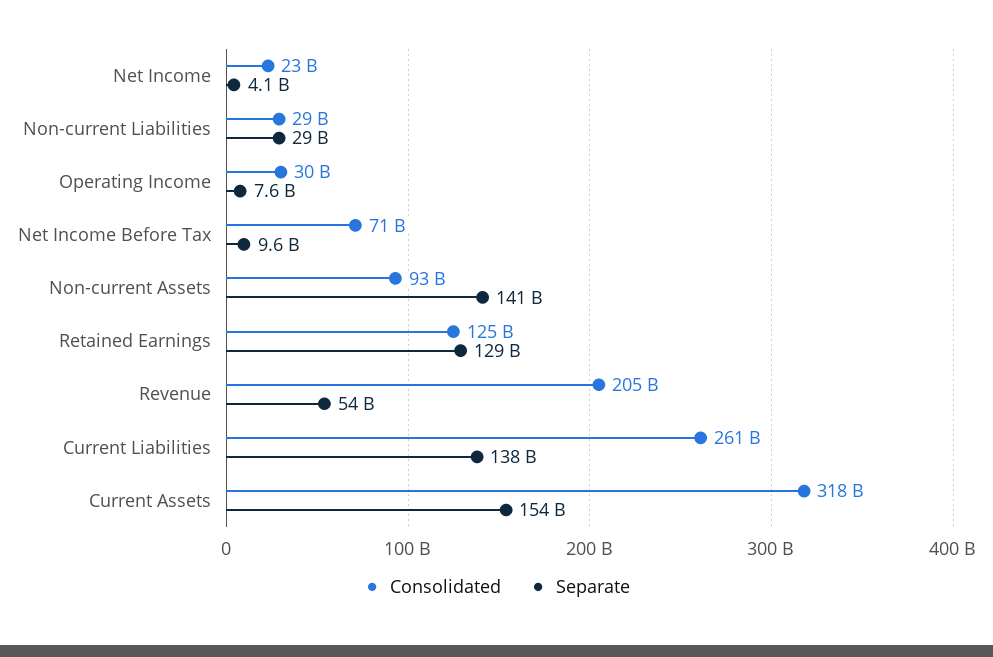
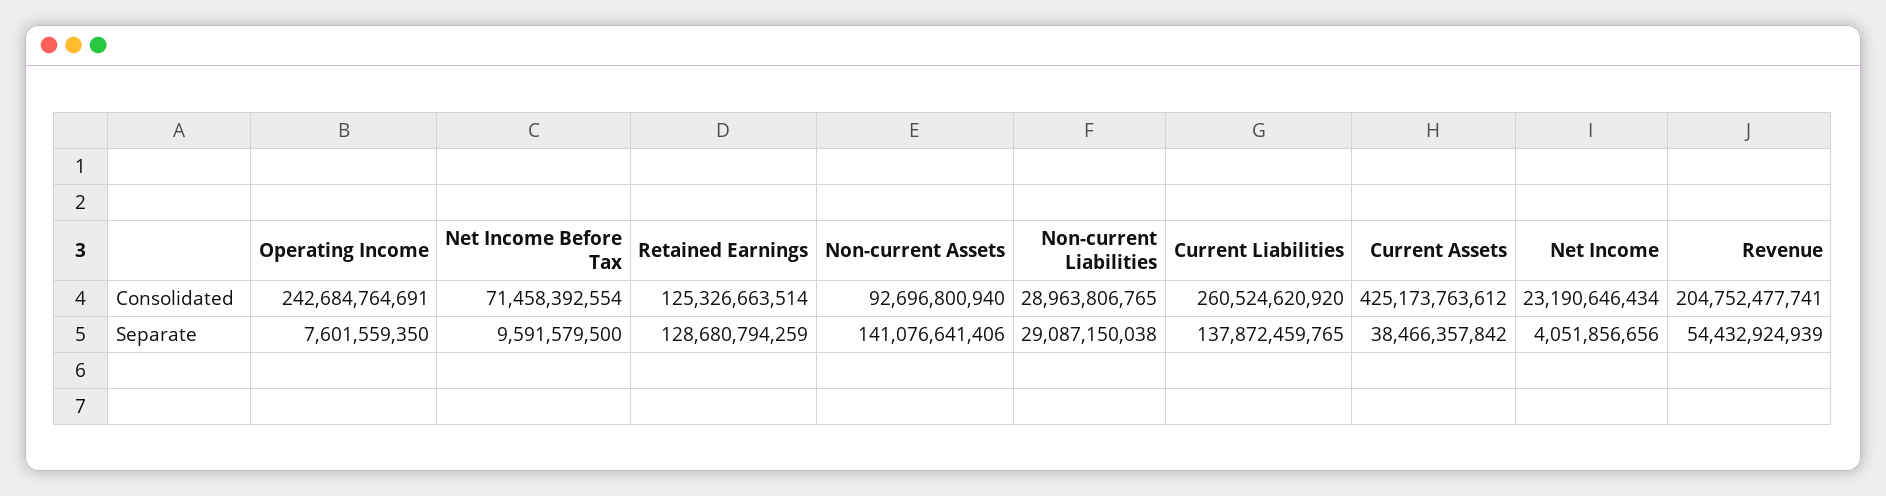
  {
    "Consolidated": {
      "Net Income": 23190646434,
      "Non-current Liabilities": 28963806765,
-     "Operating Income": 30000000000,
+     "Operating Income": 242684764691,
      "Net Income Before Tax": 71458392554,
      "Non-current Assets": 92696800940,
      "Retained Earnings": 125326663514,
      "Revenue": 204752477741,
      "Current Liabilities": 260524620920,
-     "Current Assets": 318000000000
+     "Current Assets": 425173763612
    },
    "Separate": {
      "Net Income": 4051856656,
      "Non-current Liabilities": 29087150038,
      "Operating Income": 7601559350,
      "Net Income Before Tax": 9591579500,
      "Non-current Assets": 141076641406,
      "Retained Earnings": 128680794259,
      "Revenue": 54432924939,
      "Current Liabilities": 137872459765,
-     "Current Assets": 154000000000
+     "Current Assets": 38466357842
    }
  }

